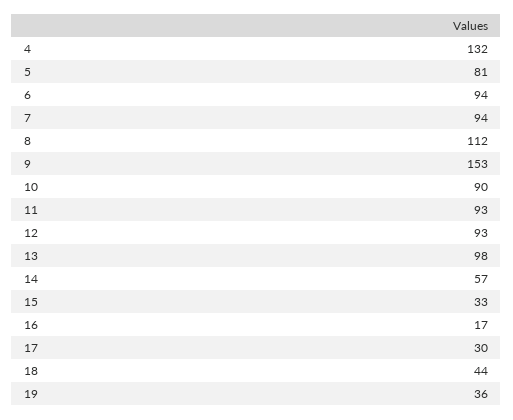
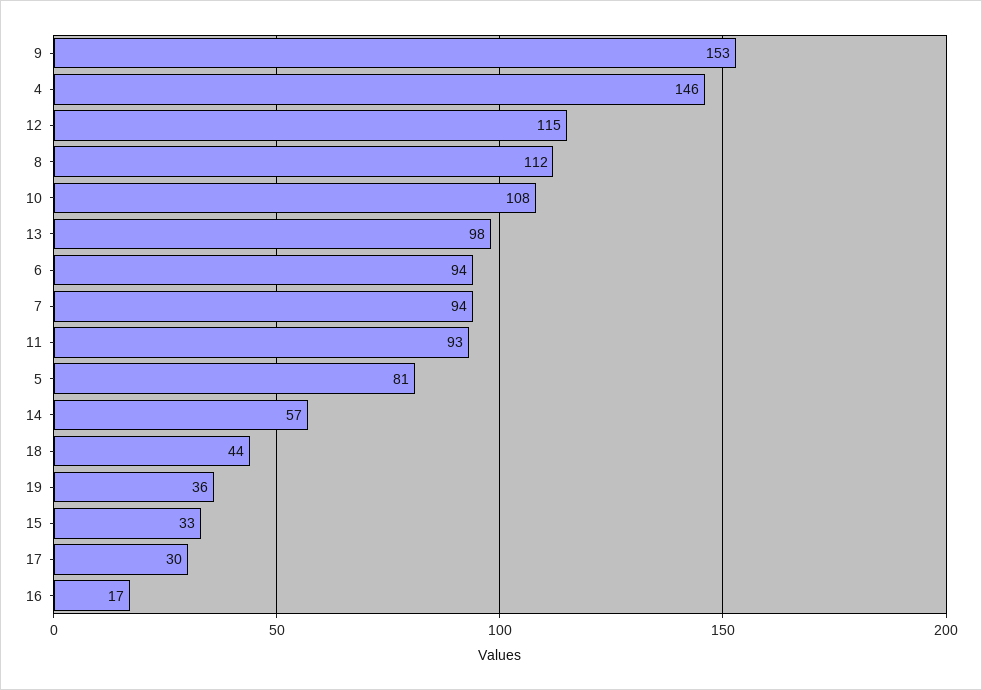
  {
-   "4": 132,
+   "4": 146,
    "5": 81,
    "6": 94,
    "7": 94,
    "8": 112,
    "9": 153,
-   "10": 90,
+   "10": 108,
    "11": 93,
-   "12": 93,
+   "12": 115,
    "13": 98,
    "14": 57,
    "15": 33,
    "16": 17,
    "17": 30,
    "18": 44,
    "19": 36
  }

